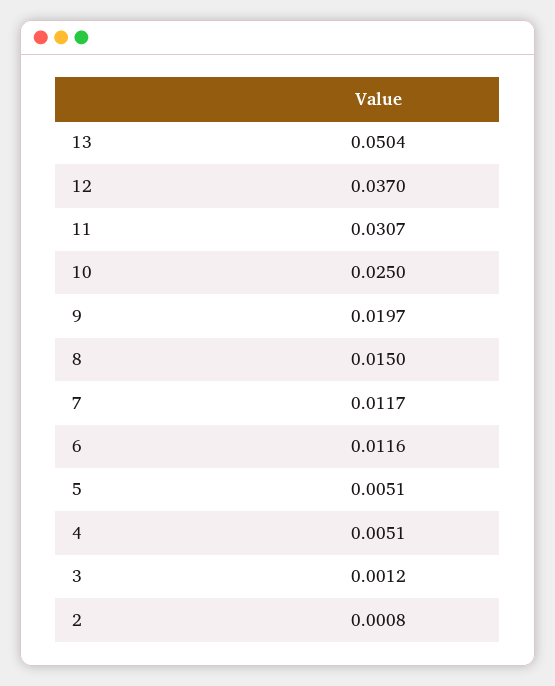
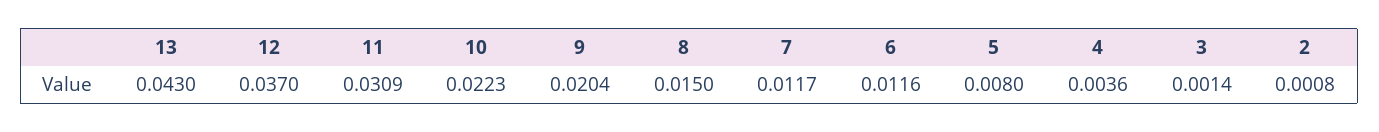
  {
-   "13": 0.0504,
+   "13": 0.043,
    "12": 0.037,
-   "11": 0.0307,
+   "11": 0.0309,
-   "10": 0.025,
+   "10": 0.0223,
-   "9": 0.0197,
+   "9": 0.0204,
    "8": 0.015,
    "7": 0.0117,
    "6": 0.0116,
-   "5": 0.0051,
+   "5": 0.008,
-   "4": 0.0051,
+   "4": 0.0036,
-   "3": 0.0012,
+   "3": 0.0014,
    "2": 0.0008
  }

